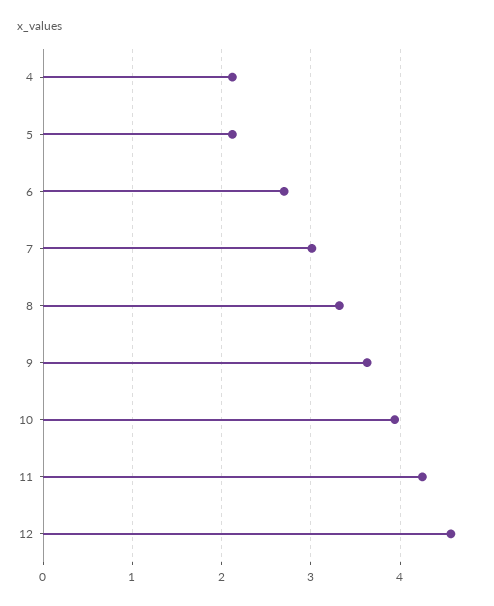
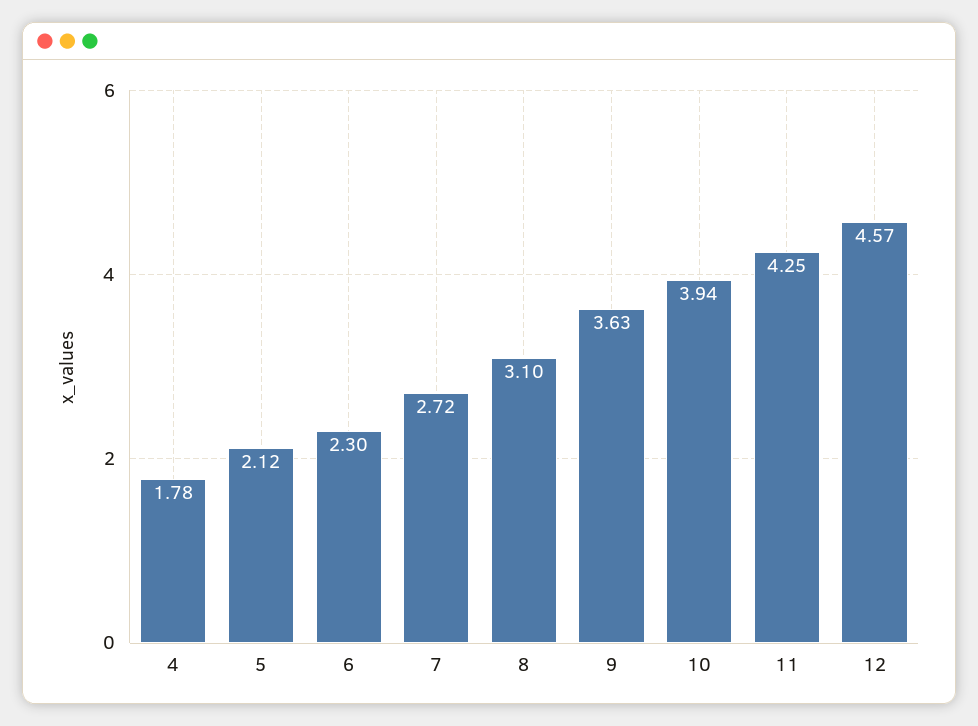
  {
-   "4": 2.1,
+   "4": 1.78,
    "5": 2.12,
-   "6": 2.7,
+   "6": 2.3,
-   "7": 3,
+   "7": 2.72,
-   "8": 3.3,
+   "8": 3.1,
    "9": 3.63,
    "10": 3.94,
    "11": 4.25,
    "12": 4.57
  }

